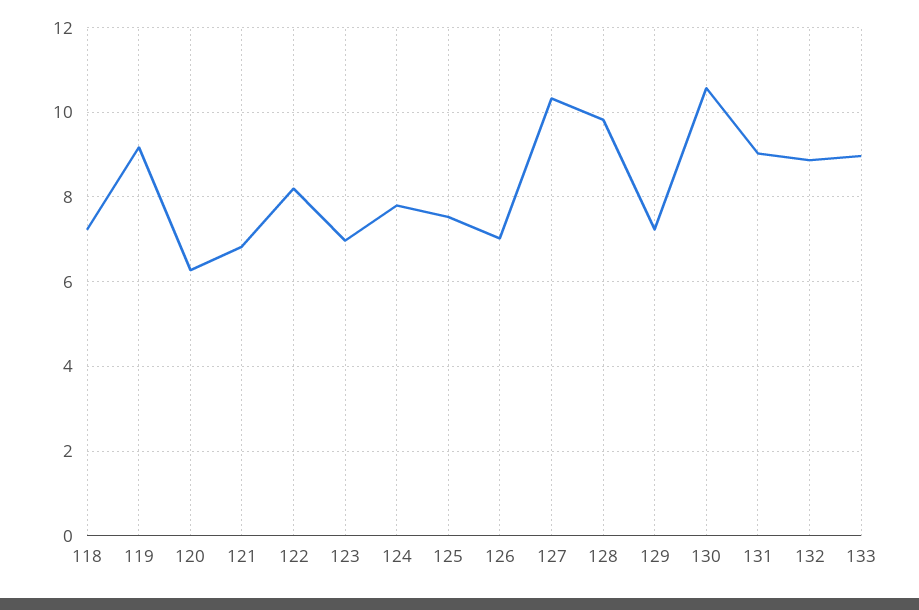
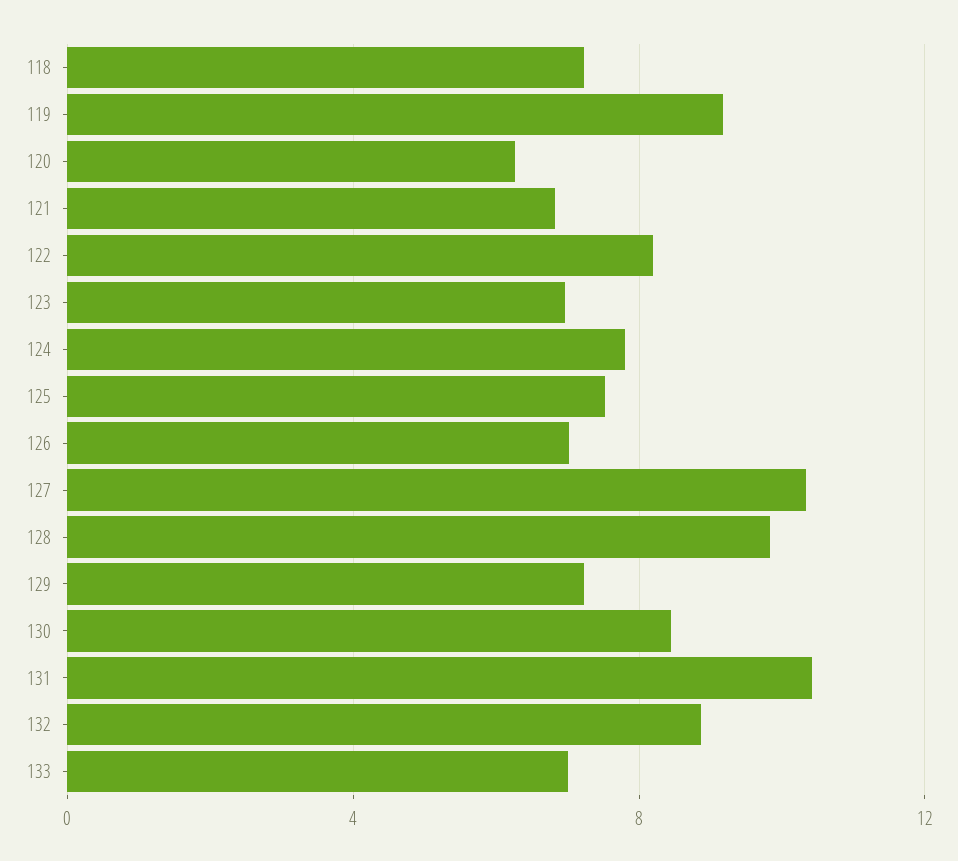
  {
    "118": 7.2,
    "119": 9.2,
    "120": 6.2,
    "121": 6.8,
    "122": 8.2,
    "123": 7,
    "124": 7.8,
    "125": 7.6,
    "126": 7,
    "127": 10.4,
    "128": 9.8,
    "129": 7.2,
-   "130": 10.6,
+   "130": 8.5,
-   "131": 9,
+   "131": 10.5,
    "132": 8.8,
-   "133": 9
+   "133": 7
  }

